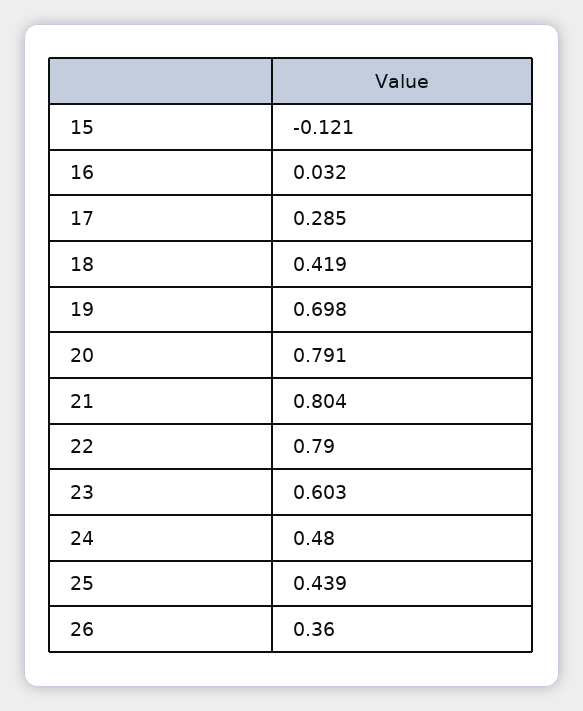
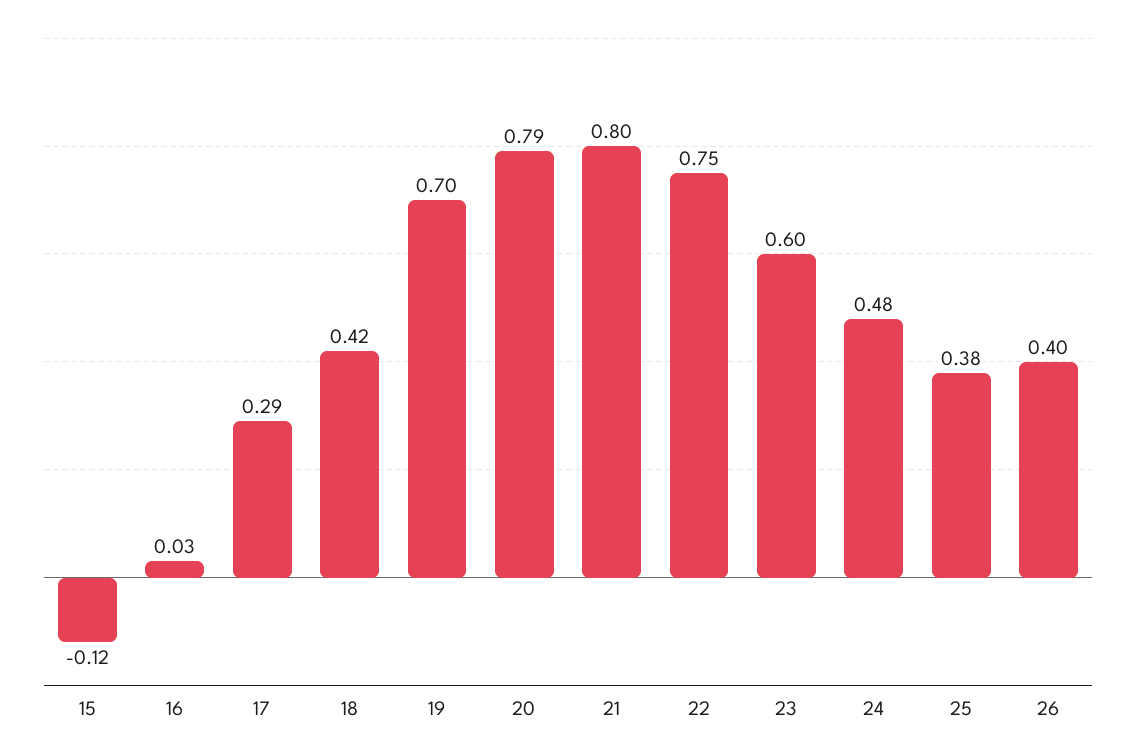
  {
    "15": -0.121,
    "16": 0.032,
    "17": 0.285,
    "18": 0.419,
    "19": 0.698,
    "20": 0.791,
    "21": 0.804,
-   "22": 0.79,
+   "22": 0.75,
    "23": 0.603,
    "24": 0.48,
-   "25": 0.439,
+   "25": 0.38,
-   "26": 0.36
+   "26": 0.4
  }

